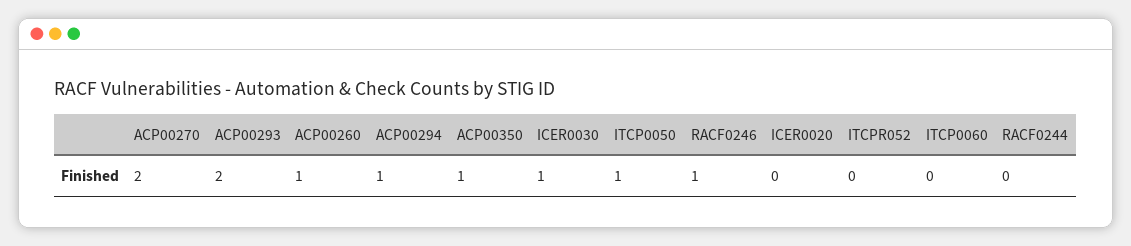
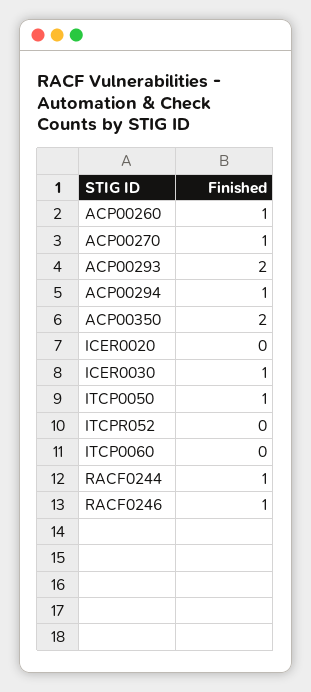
  {
-   "ACP00270": 2,
+   "ACP00270": 1,
    "ACP00293": 2,
    "ACP00260": 1,
    "ACP00294": 1,
-   "ACP00350": 1,
+   "ACP00350": 2,
    "ICER0030": 1,
    "ITCP0050": 1,
    "RACF0246": 1,
    "ICER0020": 0,
    "ITCPR052": 0,
    "ITCP0060": 0,
-   "RACF0244": 0
+   "RACF0244": 1
  }

